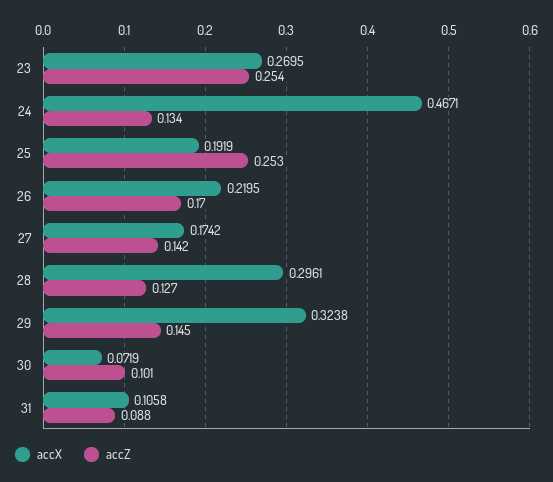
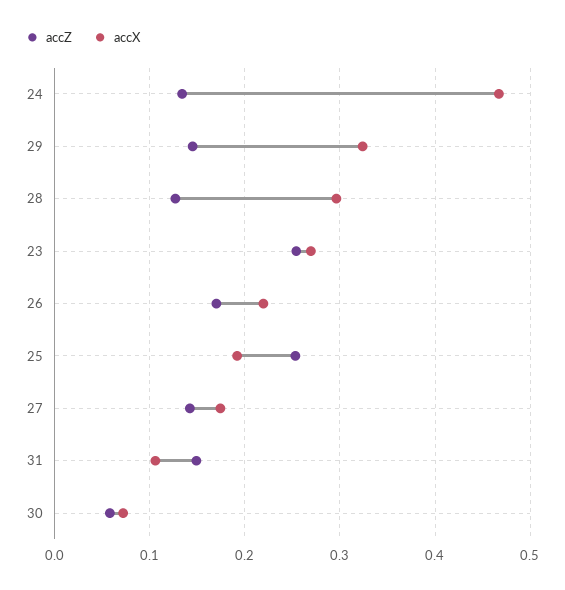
  {
    "accX": {
      "23": 0.2695,
      "24": 0.4671,
      "25": 0.1919,
      "26": 0.2195,
      "27": 0.1742,
      "28": 0.2961,
      "29": 0.3238,
      "30": 0.0719,
      "31": 0.1058
    },
    "accZ": {
      "23": 0.254,
      "24": 0.134,
      "25": 0.253,
      "26": 0.17,
      "27": 0.142,
      "28": 0.127,
      "29": 0.145,
-     "30": 0.101,
+     "30": 0.06,
-     "31": 0.088
+     "31": 0.15
    }
  }

